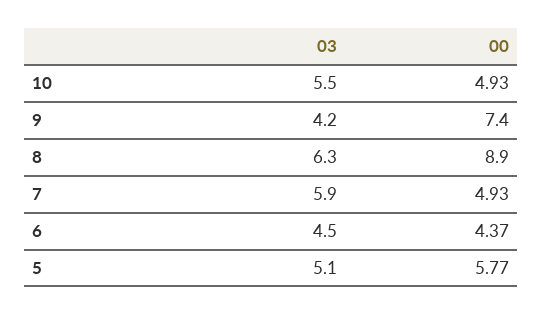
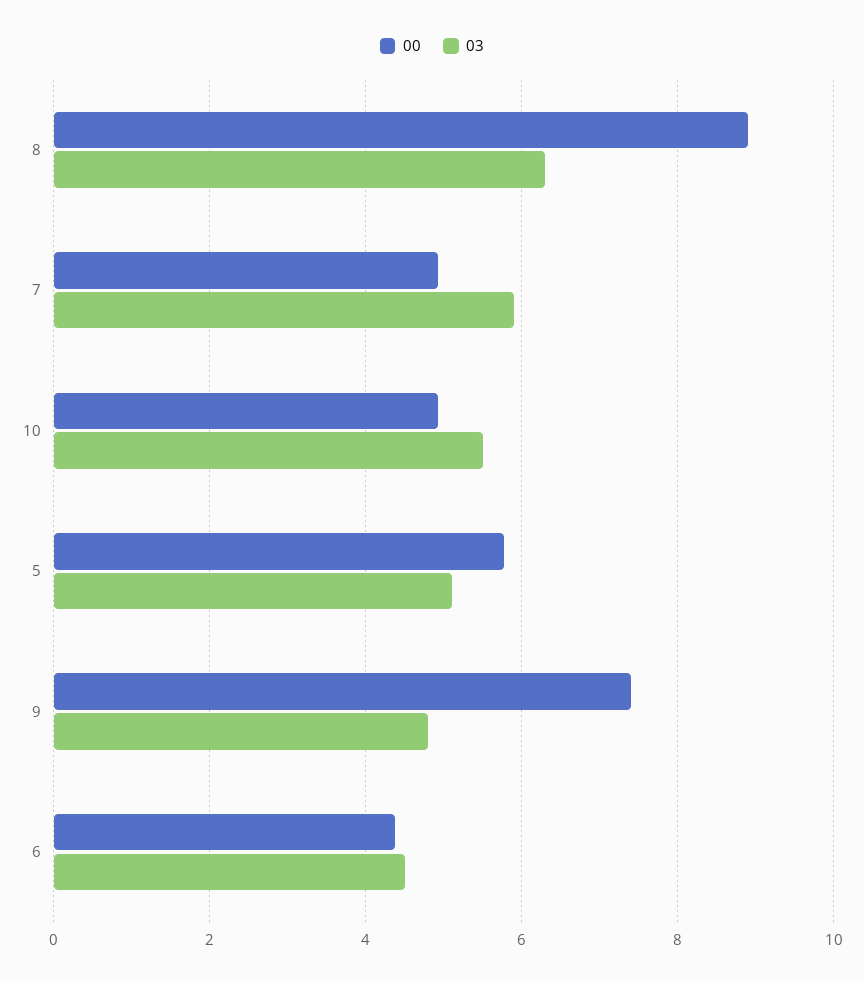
  {
    "03": {
      "10": 5.5,
-     "9": 4.2,
+     "9": 4.8,
      "8": 6.3,
      "7": 5.9,
      "6": 4.5,
      "5": 5.1
    },
    "00": {
      "10": 4.93,
      "9": 7.4,
      "8": 8.9,
      "7": 4.93,
      "6": 4.37,
      "5": 5.77
    }
  }

